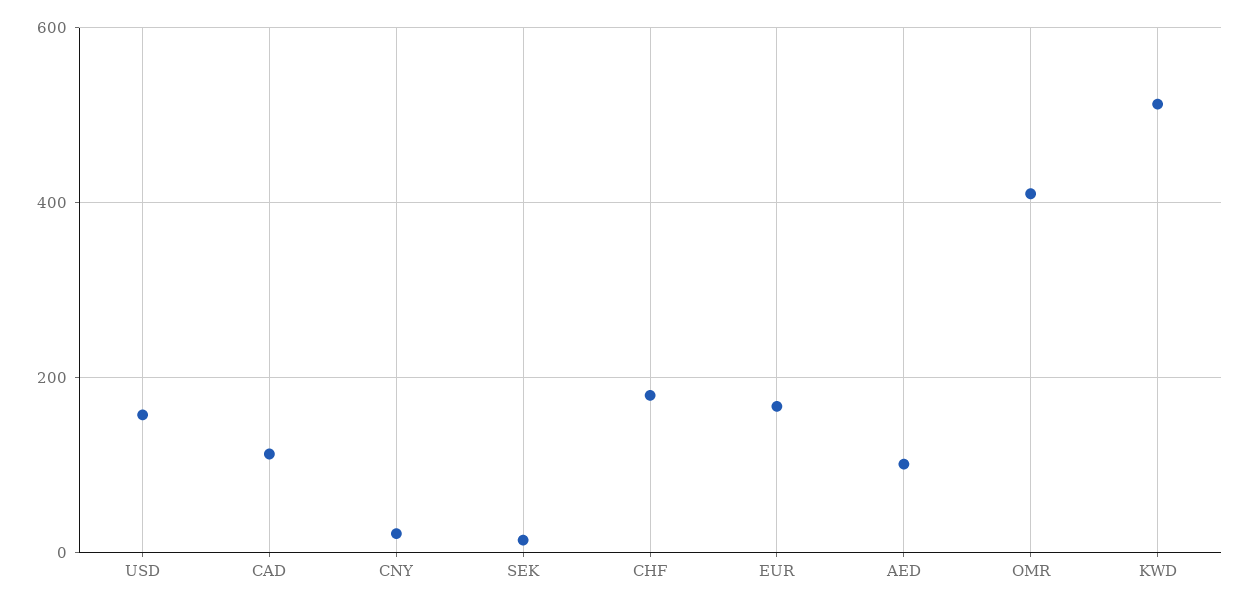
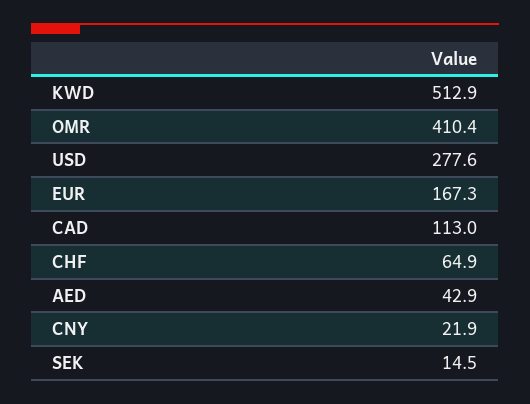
  {
-   "USD": 160,
+   "USD": 277.6,
    "CAD": 113,
    "CNY": 21.9,
    "SEK": 14.5,
-   "CHF": 180,
+   "CHF": 64.9,
    "EUR": 167.3,
-   "AED": 100,
+   "AED": 42.9,
    "OMR": 410.4,
    "KWD": 512.9
  }

